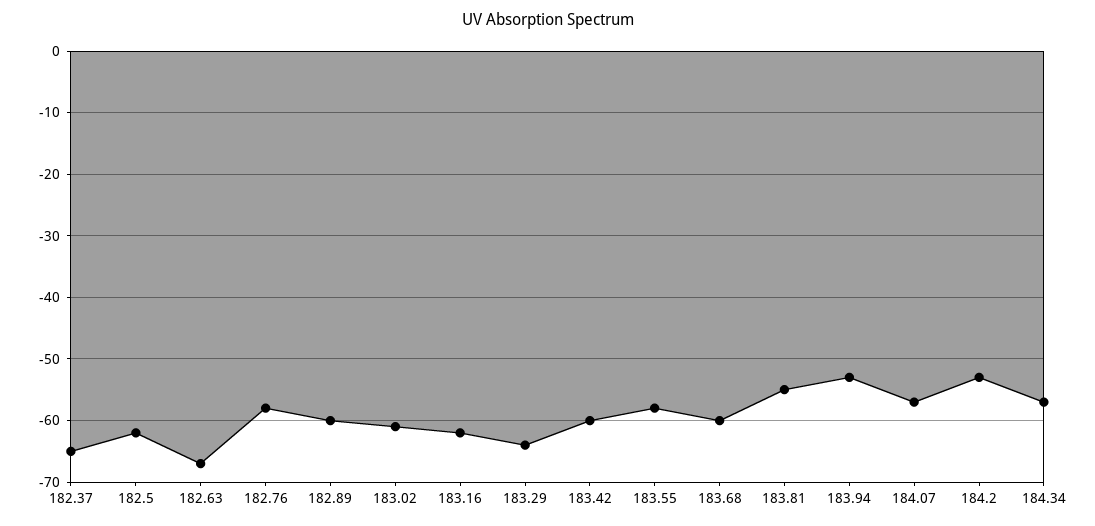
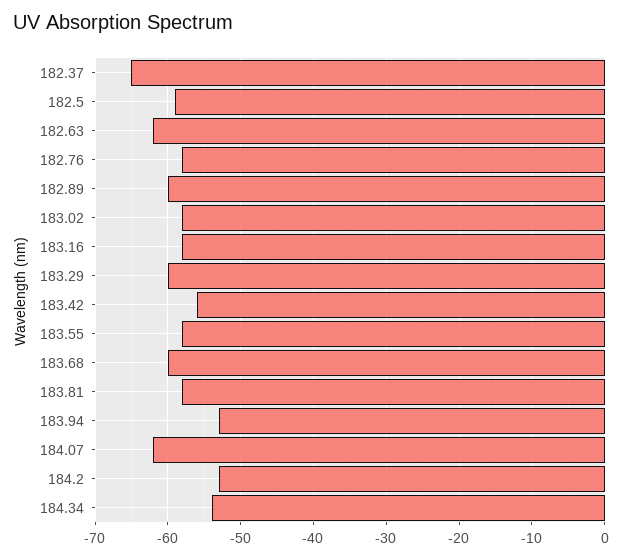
  {
    "182.37": -65,
-   "182.5": -62,
+   "182.5": -59,
-   "182.63": -67,
+   "182.63": -62,
    "182.76": -58,
    "182.89": -60,
-   "183.02": -61,
+   "183.02": -58,
-   "183.16": -62,
+   "183.16": -58,
-   "183.29": -64,
+   "183.29": -60,
-   "183.42": -60,
+   "183.42": -56,
    "183.55": -58,
    "183.68": -60,
-   "183.81": -55,
+   "183.81": -58,
    "183.94": -53,
-   "184.07": -57,
+   "184.07": -62,
    "184.2": -53,
-   "184.34": -57
+   "184.34": -54
  }

